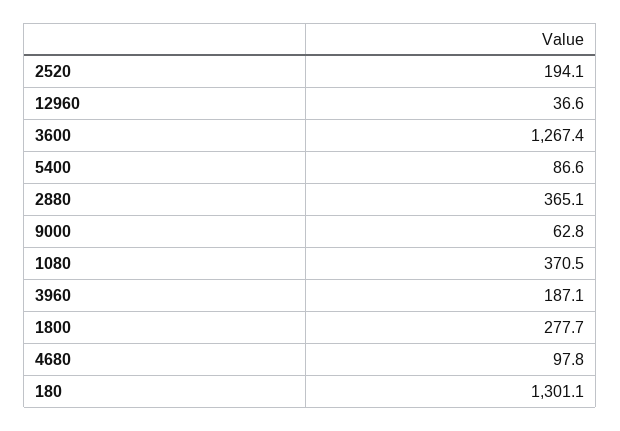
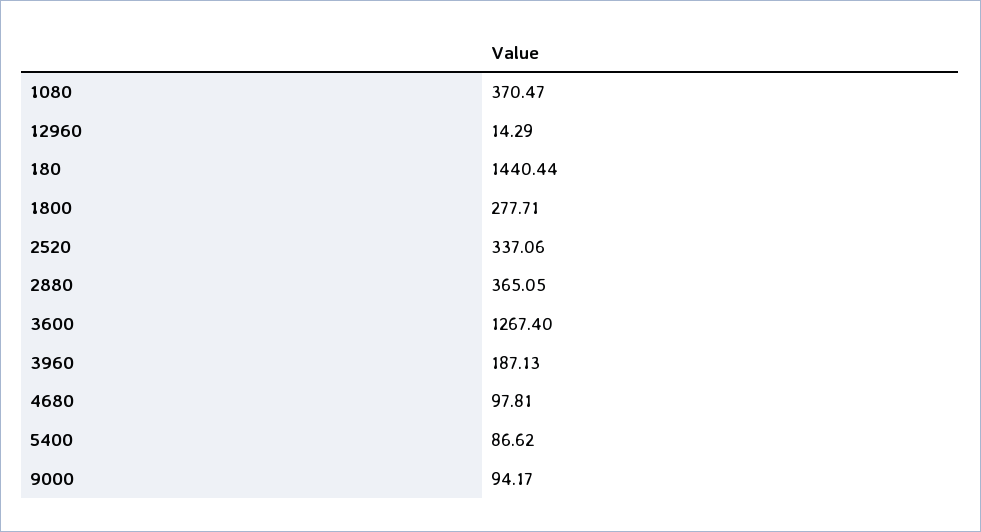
  {
-   "2520": 194.1,
+   "2520": 337.06,
-   "12960": 36.6,
+   "12960": 14.29,
    "3600": 1267.4,
    "5400": 86.62,
    "2880": 365.05,
-   "9000": 62.8,
+   "9000": 94.17,
    "1080": 370.47,
    "3960": 187.13,
    "1800": 277.71,
    "4680": 97.81,
-   "180": 1301.1
+   "180": 1440.44
  }

